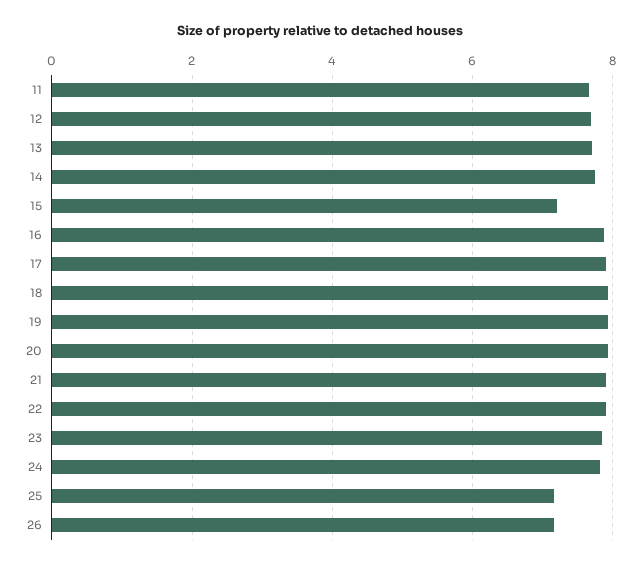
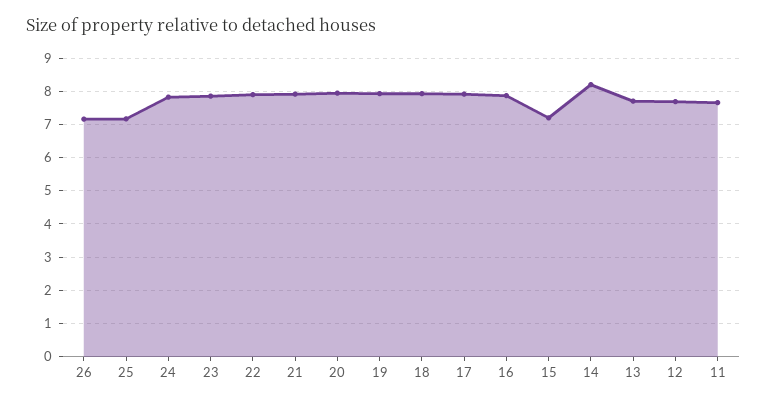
  {
    "11": 7.6,
    "12": 7.6,
    "13": 7.8,
-   "14": 7.8,
+   "14": 8.2,
    "15": 7.2,
    "16": 7.8,
    "17": 8,
    "18": 8,
    "19": 8,
    "20": 8,
    "21": 8,
    "22": 8,
    "23": 7.8,
    "24": 7.8,
    "25": 7.2,
    "26": 7.2
  }

